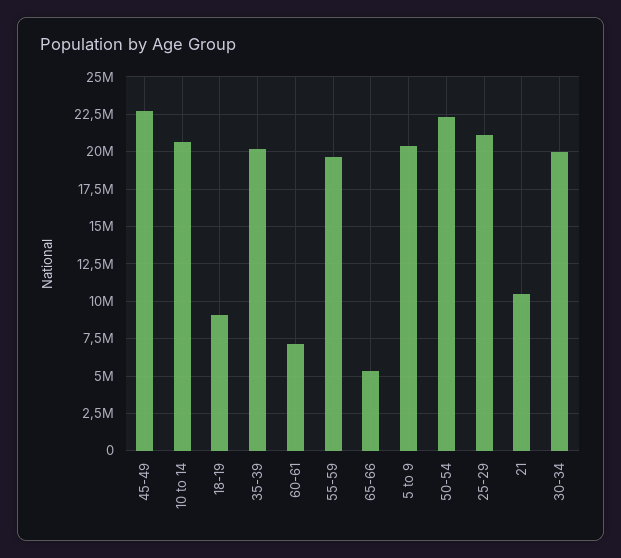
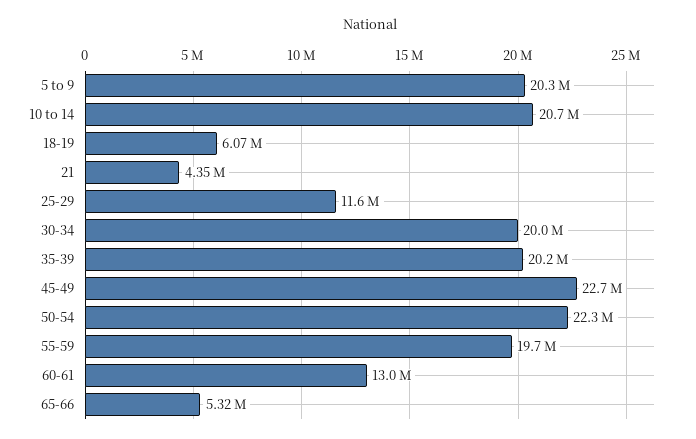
  {
    "45-49": 22700000,
    "10 to 14": 20700000,
-   "18-19": 9000000,
+   "18-19": 6070000,
    "35-39": 20200000,
-   "60-61": 7000000,
+   "60-61": 13000000,
    "55-59": 19700000,
    "65-66": 5320000,
    "5 to 9": 20300000,
    "50-54": 22300000,
-   "25-29": 21000000,
+   "25-29": 11600000,
-   "21": 10500000,
+   "21": 4350000,
    "30-34": 20000000
  }

